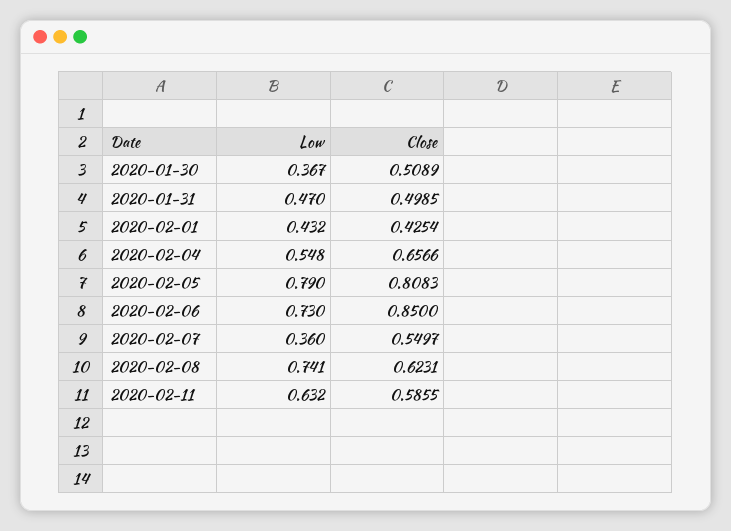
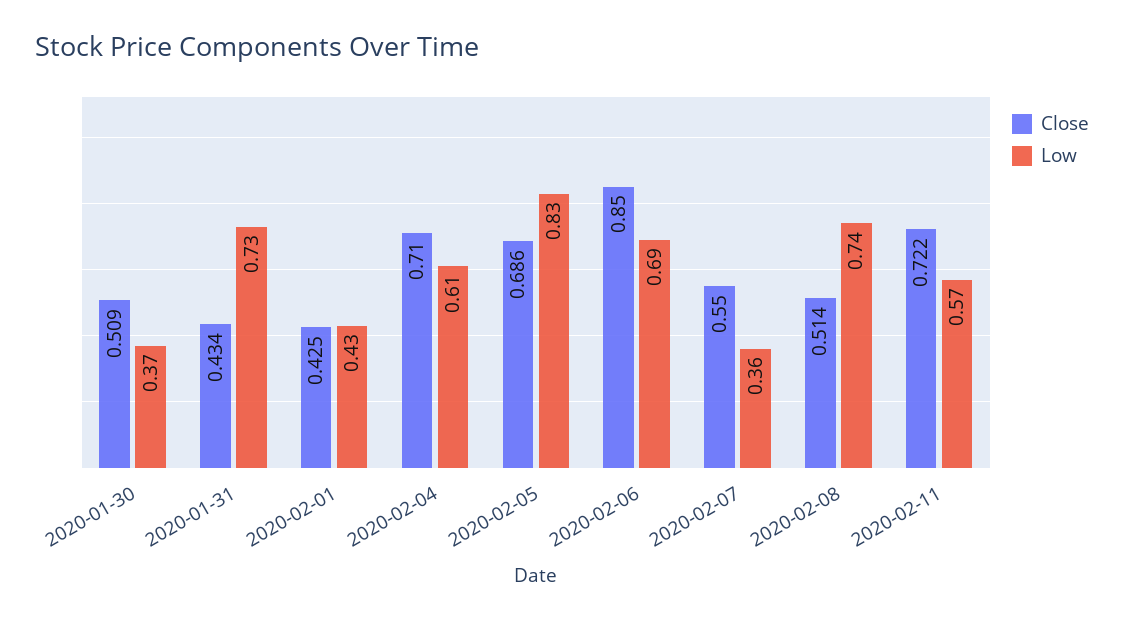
  {
    "Low": {
      "2020-01-30": 0.367,
-     "2020-01-31": 0.47,
+     "2020-01-31": 0.73,
      "2020-02-01": 0.432,
-     "2020-02-04": 0.548,
+     "2020-02-04": 0.61,
-     "2020-02-05": 0.79,
+     "2020-02-05": 0.83,
-     "2020-02-06": 0.73,
+     "2020-02-06": 0.69,
      "2020-02-07": 0.36,
      "2020-02-08": 0.741,
-     "2020-02-11": 0.632
+     "2020-02-11": 0.57
    },
    "Close": {
      "2020-01-30": 0.5089,
-     "2020-01-31": 0.4985,
+     "2020-01-31": 0.434,
      "2020-02-01": 0.4254,
-     "2020-02-04": 0.6566,
+     "2020-02-04": 0.71,
-     "2020-02-05": 0.8083,
+     "2020-02-05": 0.686,
      "2020-02-06": 0.85,
      "2020-02-07": 0.5497,
-     "2020-02-08": 0.6231,
+     "2020-02-08": 0.514,
-     "2020-02-11": 0.5855
+     "2020-02-11": 0.722
    }
  }

